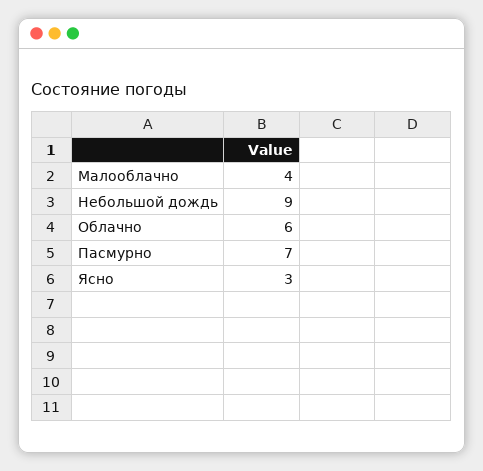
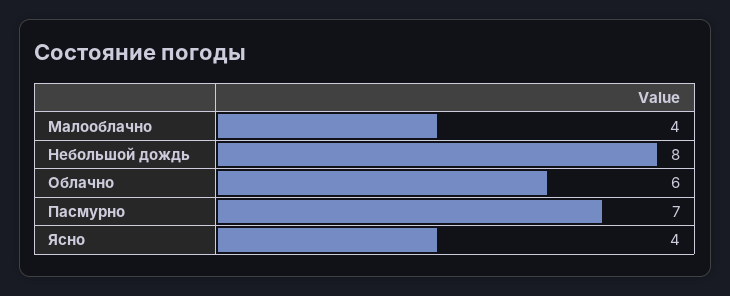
  {
    "Малооблачно": 4,
-   "Небольшой дождь": 9,
+   "Небольшой дождь": 8,
    "Облачно": 6,
    "Пасмурно": 7,
-   "Ясно": 3
+   "Ясно": 4
  }

